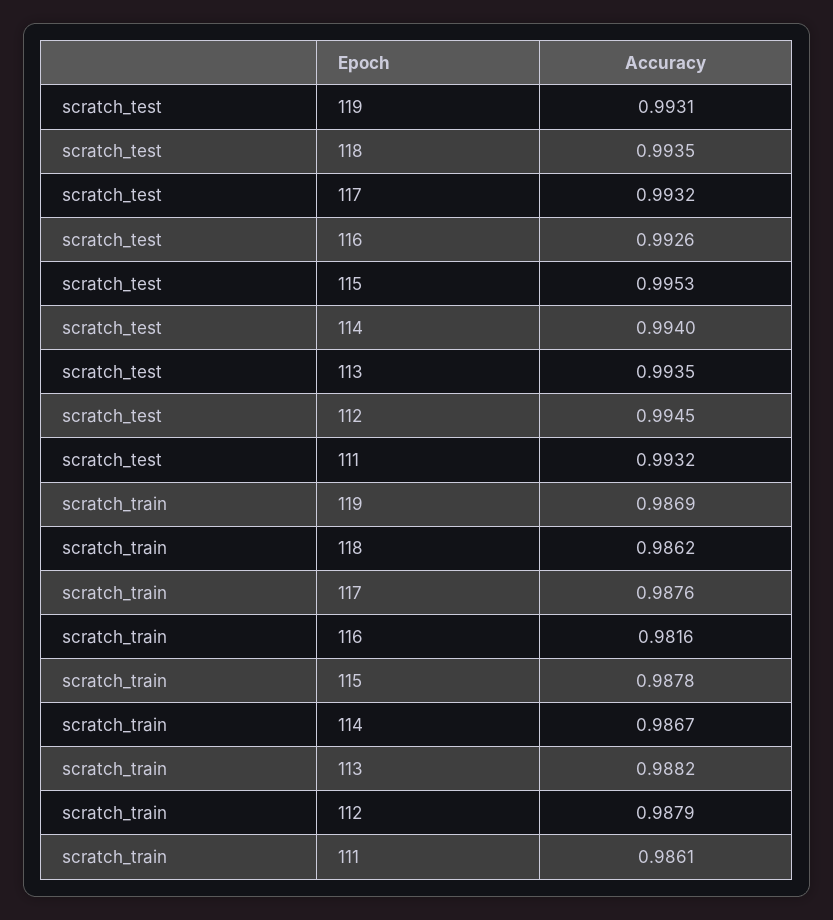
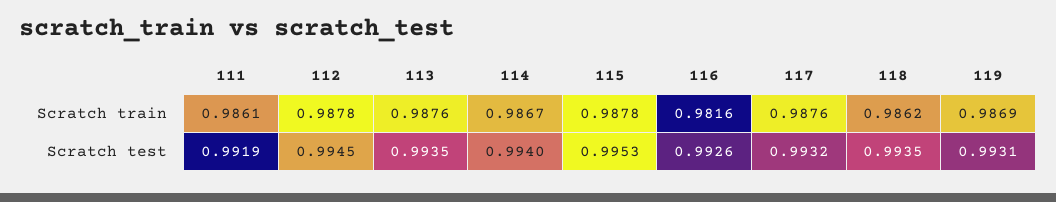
  {
    "scratch_test": {
      "119": 0.9931,
      "118": 0.9935,
      "117": 0.9932,
      "116": 0.9926,
      "115": 0.9953,
      "114": 0.994,
      "113": 0.9935,
      "112": 0.9945,
-     "111": 0.9932
+     "111": 0.9919
    },
    "scratch_train": {
      "119": 0.9869,
      "118": 0.9862,
      "117": 0.9876,
      "116": 0.9816,
      "115": 0.9878,
      "114": 0.9867,
-     "113": 0.9882,
+     "113": 0.9876,
-     "112": 0.9879,
+     "112": 0.9878,
      "111": 0.9861
    }
  }

